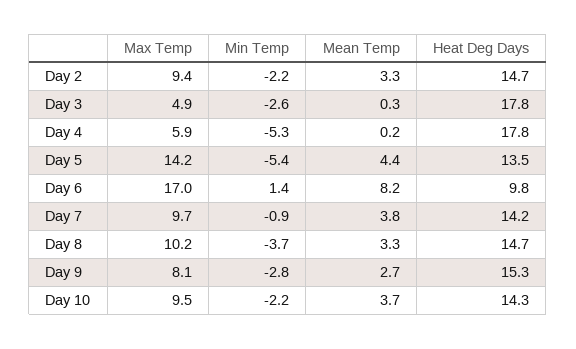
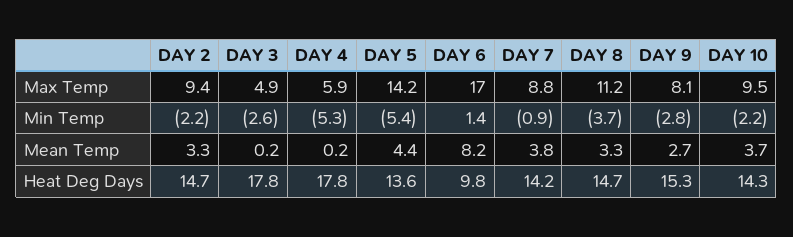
  {
    "Max Temp": {
      "Day 2": 9.4,
      "Day 3": 4.9,
      "Day 4": 5.9,
      "Day 5": 14.2,
      "Day 6": 17,
-     "Day 7": 9.7,
+     "Day 7": 8.8,
-     "Day 8": 10.2,
+     "Day 8": 11.2,
      "Day 9": 8.1,
      "Day 10": 9.5
    },
    "Min Temp": {
      "Day 2": -2.2,
      "Day 3": -2.6,
      "Day 4": -5.3,
      "Day 5": -5.4,
      "Day 6": 1.4,
      "Day 7": -0.9,
      "Day 8": -3.7,
      "Day 9": -2.8,
      "Day 10": -2.2
    },
    "Mean Temp": {
      "Day 2": 3.3,
-     "Day 3": 0.3,
+     "Day 3": 0.2,
      "Day 4": 0.2,
      "Day 5": 4.4,
      "Day 6": 8.2,
      "Day 7": 3.8,
      "Day 8": 3.3,
      "Day 9": 2.7,
      "Day 10": 3.7
    },
    "Heat Deg Days": {
      "Day 2": 14.7,
      "Day 3": 17.8,
      "Day 4": 17.8,
-     "Day 5": 13.5,
+     "Day 5": 13.6,
      "Day 6": 9.8,
      "Day 7": 14.2,
      "Day 8": 14.7,
      "Day 9": 15.3,
      "Day 10": 14.3
    }
  }

